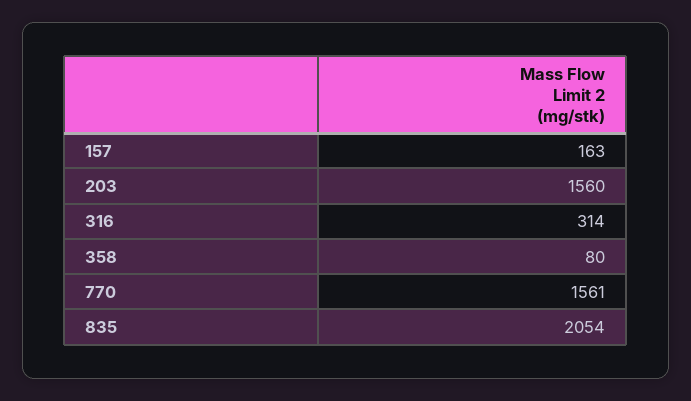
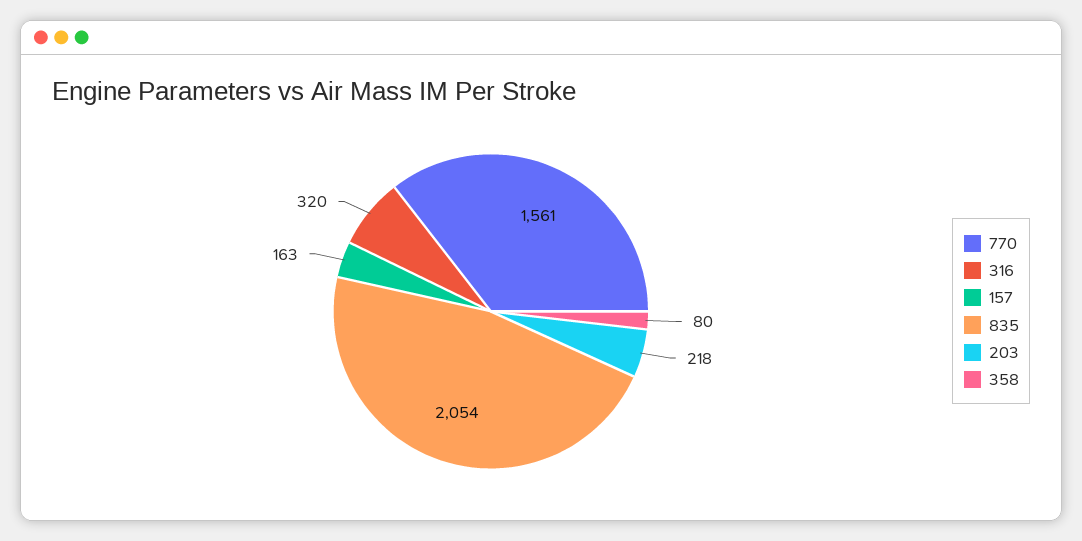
  {
    "157": 163,
-   "203": 1560,
+   "203": 218,
-   "316": 314,
+   "316": 320,
    "358": 80,
    "770": 1561,
    "835": 2054
  }

